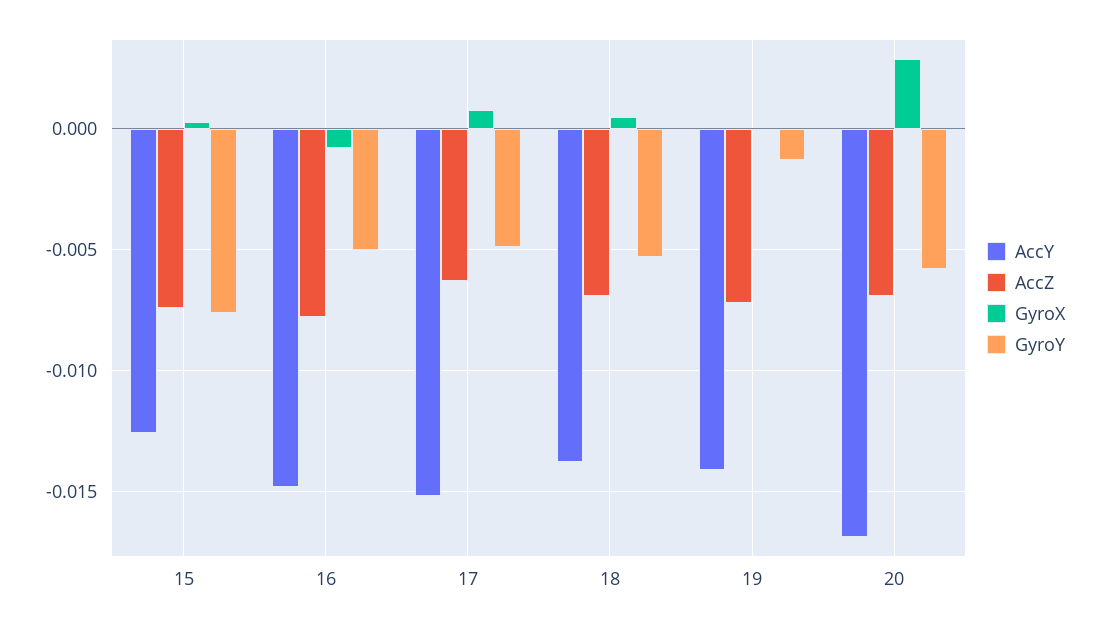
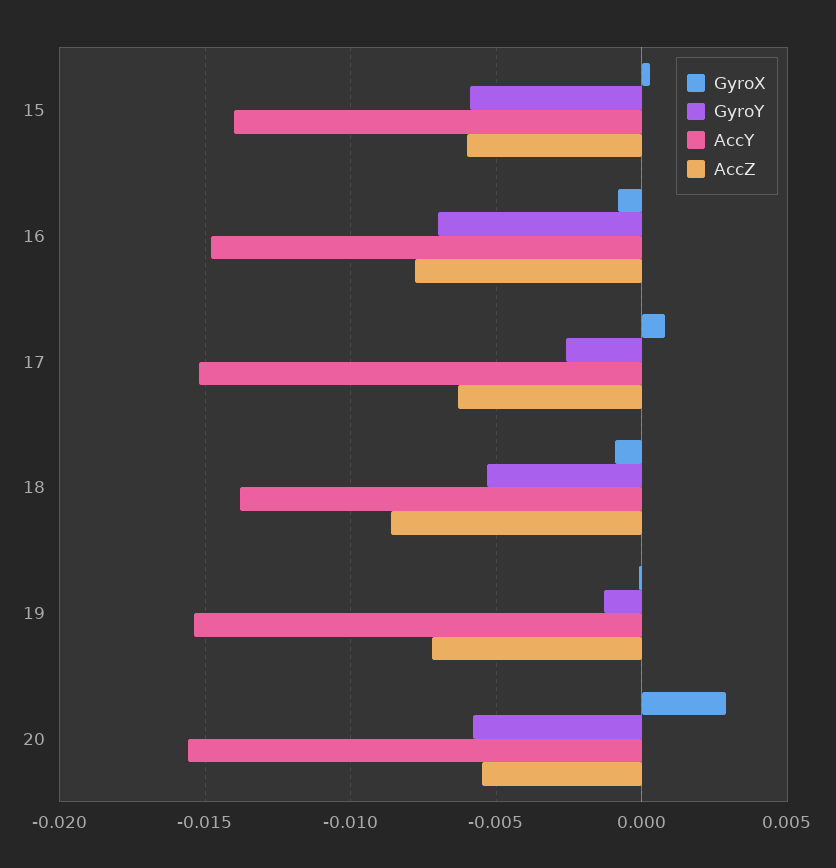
  {
    "AccY": {
-     "15": -0.0125,
+     "15": -0.014,
      "16": -0.015,
      "17": -0.015,
      "18": -0.014,
-     "19": -0.014,
+     "19": -0.0155,
-     "20": -0.017
+     "20": -0.0155
    },
    "AccZ": {
-     "15": -0.0075,
+     "15": -0.006,
      "16": -0.008,
      "17": -0.0065,
-     "18": -0.007,
+     "18": -0.0085,
      "19": -0.007,
-     "20": -0.007
+     "20": -0.0055
    },
    "GyroX": {
      "15": 0.0005,
      "16": -0.001,
      "17": 0.001,
-     "18": 0.0005,
+     "18": -0.001,
      "19": 0,
      "20": 0.003
    },
    "GyroY": {
-     "15": -0.0075,
+     "15": -0.006,
-     "16": -0.005,
+     "16": -0.007,
-     "17": -0.005,
+     "17": -0.0025,
      "18": -0.0055,
      "19": -0.0015,
      "20": -0.006
    }
  }

